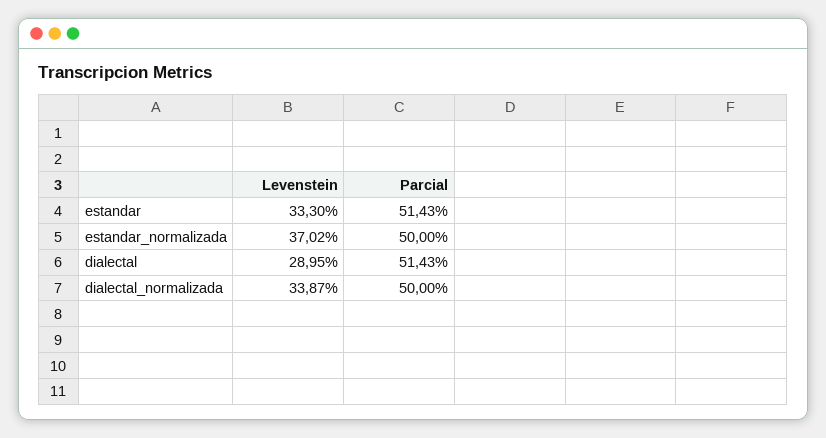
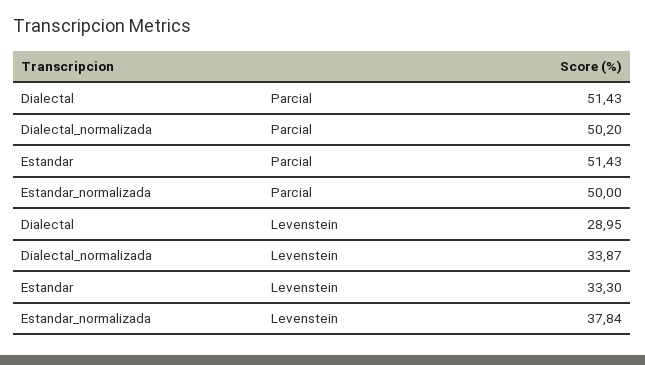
  {
    "Levenstein": {
      "estandar": 33.3,
-     "estandar_normalizada": 37.02,
+     "estandar_normalizada": 37.84,
      "dialectal": 28.95,
      "dialectal_normalizada": 33.87
    },
    "Parcial": {
      "estandar": 51.43,
      "estandar_normalizada": 50,
      "dialectal": 51.43,
-     "dialectal_normalizada": 50
+     "dialectal_normalizada": 50.2
    }
  }

